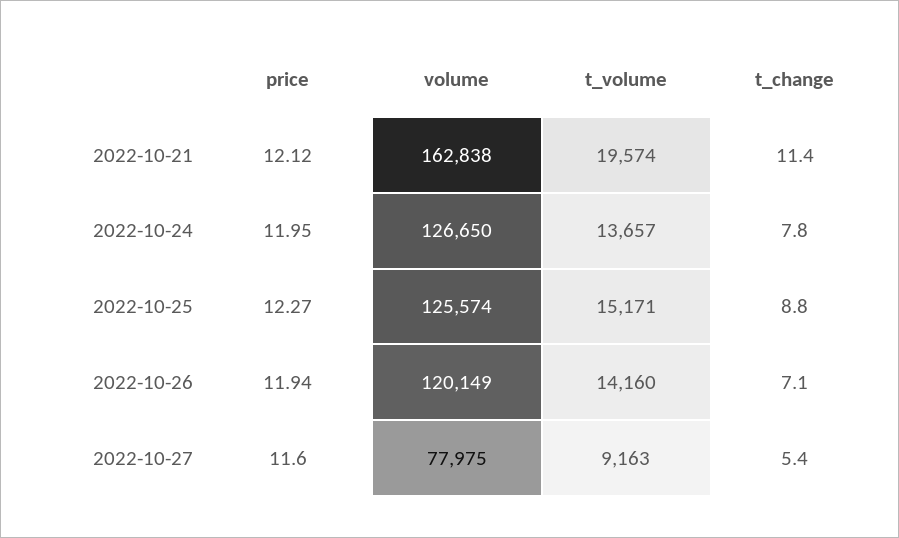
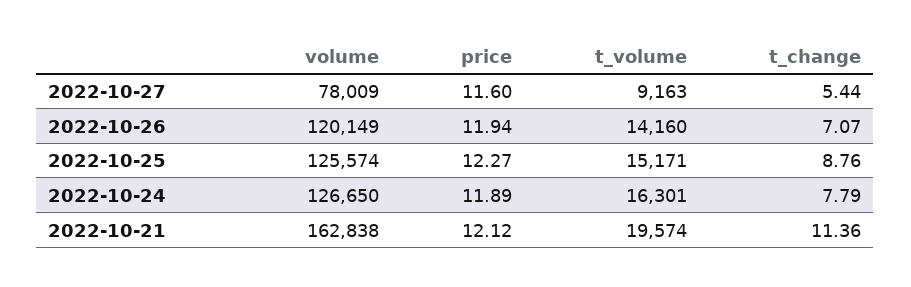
  {
    "price": {
      "2022-10-21": 12.12,
-     "2022-10-24": 11.95,
+     "2022-10-24": 11.89,
      "2022-10-25": 12.27,
      "2022-10-26": 11.94,
      "2022-10-27": 11.6
    },
    "volume": {
      "2022-10-21": 162838,
      "2022-10-24": 126650,
      "2022-10-25": 125574,
      "2022-10-26": 120149,
-     "2022-10-27": 77975
+     "2022-10-27": 78009
    },
    "t_volume": {
      "2022-10-21": 19574,
-     "2022-10-24": 13657,
+     "2022-10-24": 16301,
      "2022-10-25": 15171,
      "2022-10-26": 14160,
      "2022-10-27": 9163
    },
    "t_change": {
      "2022-10-21": 11.36,
      "2022-10-24": 7.79,
      "2022-10-25": 8.76,
      "2022-10-26": 7.07,
      "2022-10-27": 5.44
    }
  }

